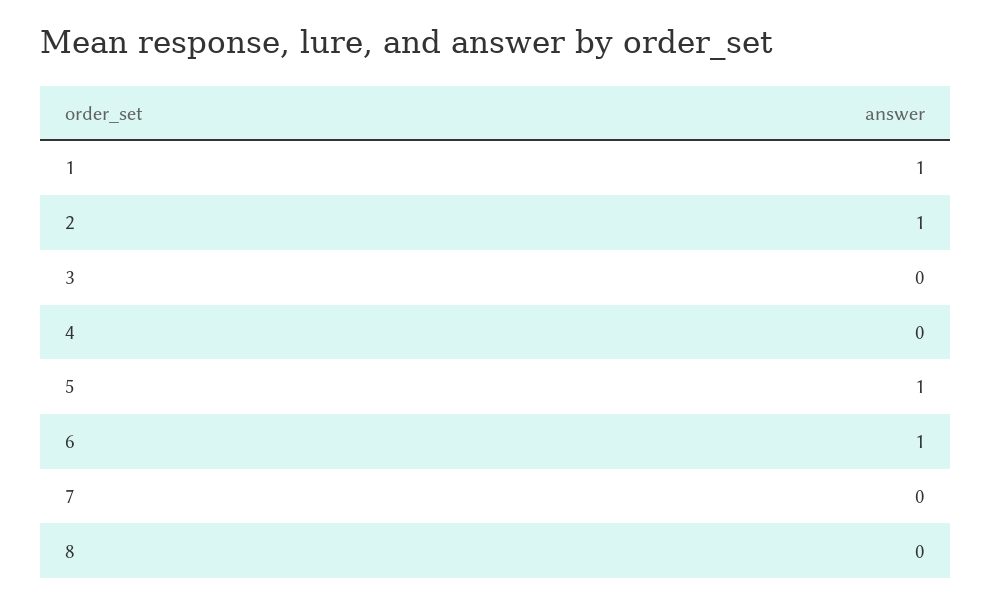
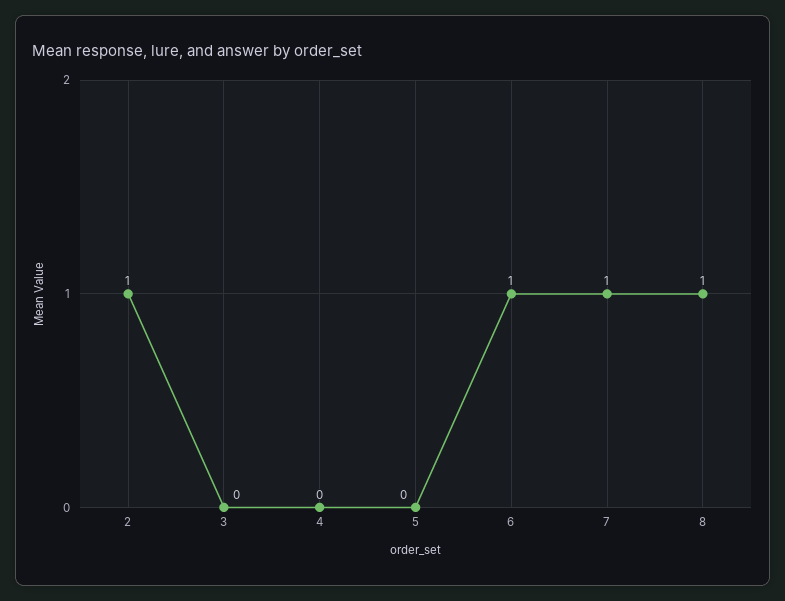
  {
-   "1": 1,
    "2": 1,
    "3": 0,
    "4": 0,
-   "5": 1,
+   "5": 0,
    "6": 1,
-   "7": 0,
+   "7": 1,
-   "8": 0
+   "8": 1
  }

